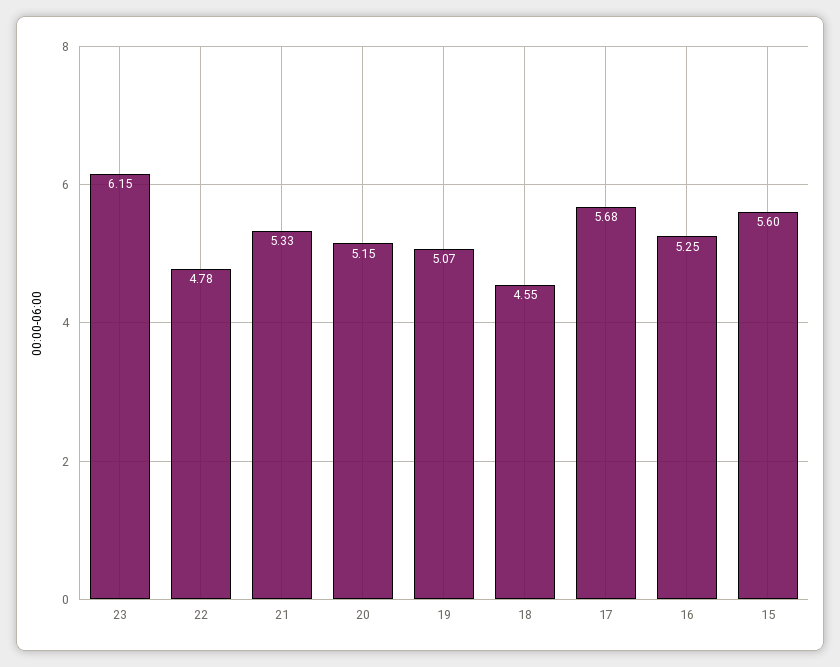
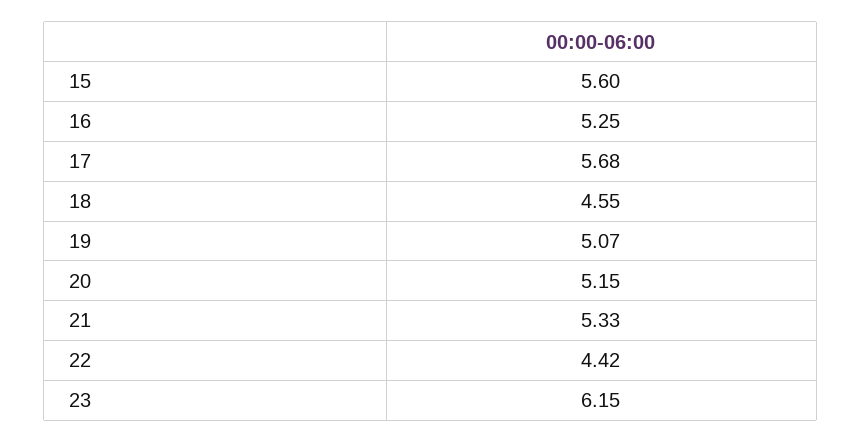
  {
    "23": 6.15,
-   "22": 4.78,
+   "22": 4.42,
    "21": 5.33,
    "20": 5.15,
    "19": 5.07,
    "18": 4.55,
    "17": 5.68,
    "16": 5.25,
    "15": 5.6
  }

